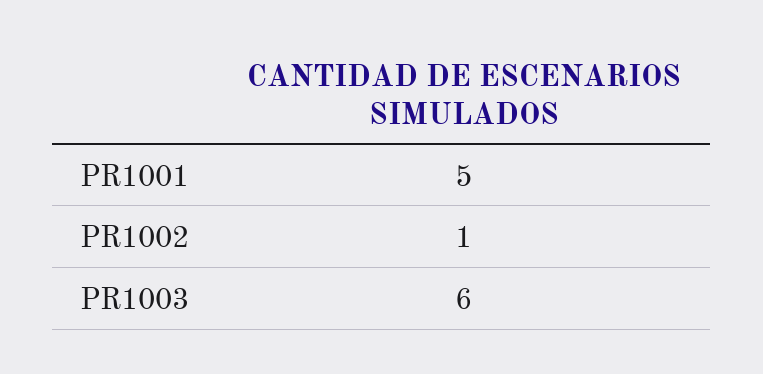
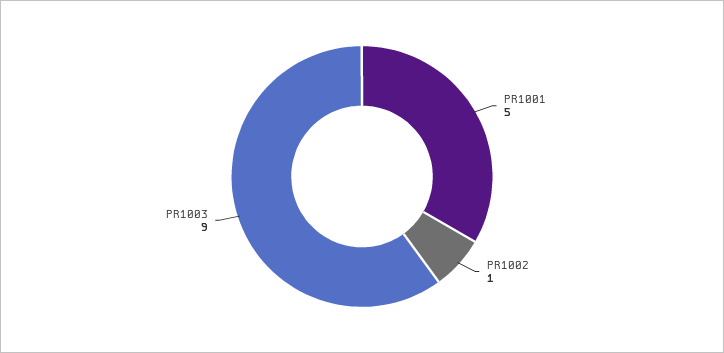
  {
    "PR1001": 5,
    "PR1002": 1,
-   "PR1003": 6
+   "PR1003": 9
  }

